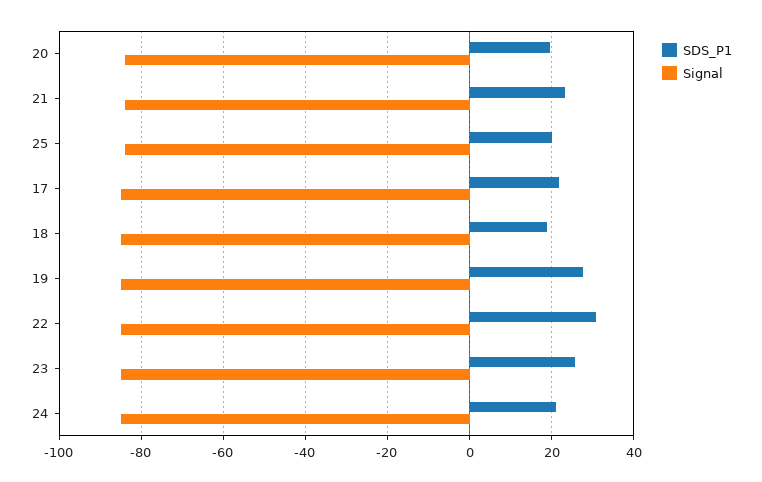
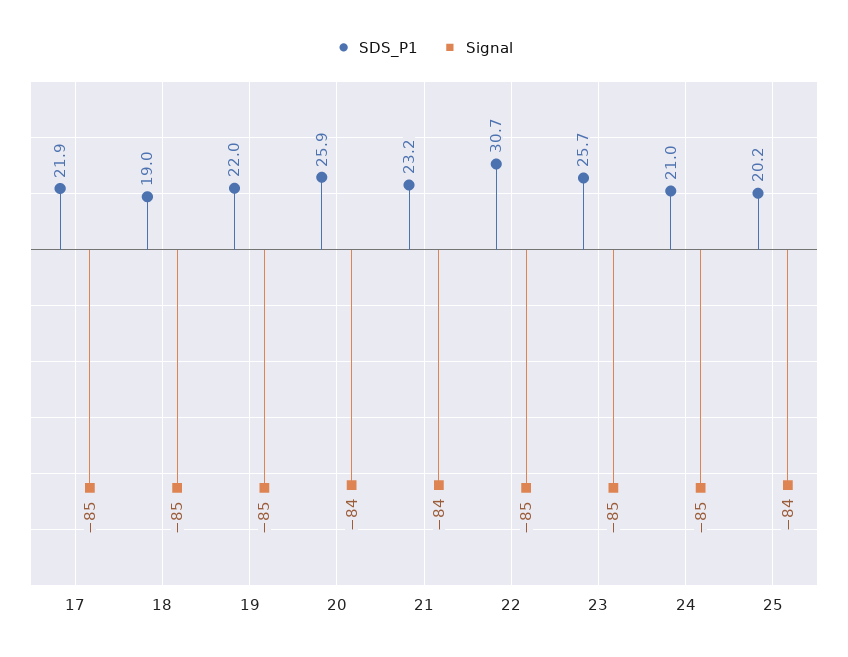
  {
    "SDS_P1": {
-     "20": 20,
+     "20": 25.9,
      "21": 23.2,
      "25": 20.2,
      "17": 21.9,
      "18": 19,
-     "19": 28,
+     "19": 22,
      "22": 30.7,
      "23": 25.7,
      "24": 21
    },
    "Signal": {
      "20": -84,
      "21": -84,
      "25": -84,
      "17": -85,
      "18": -85,
      "19": -85,
      "22": -85,
      "23": -85,
      "24": -85
    }
  }

